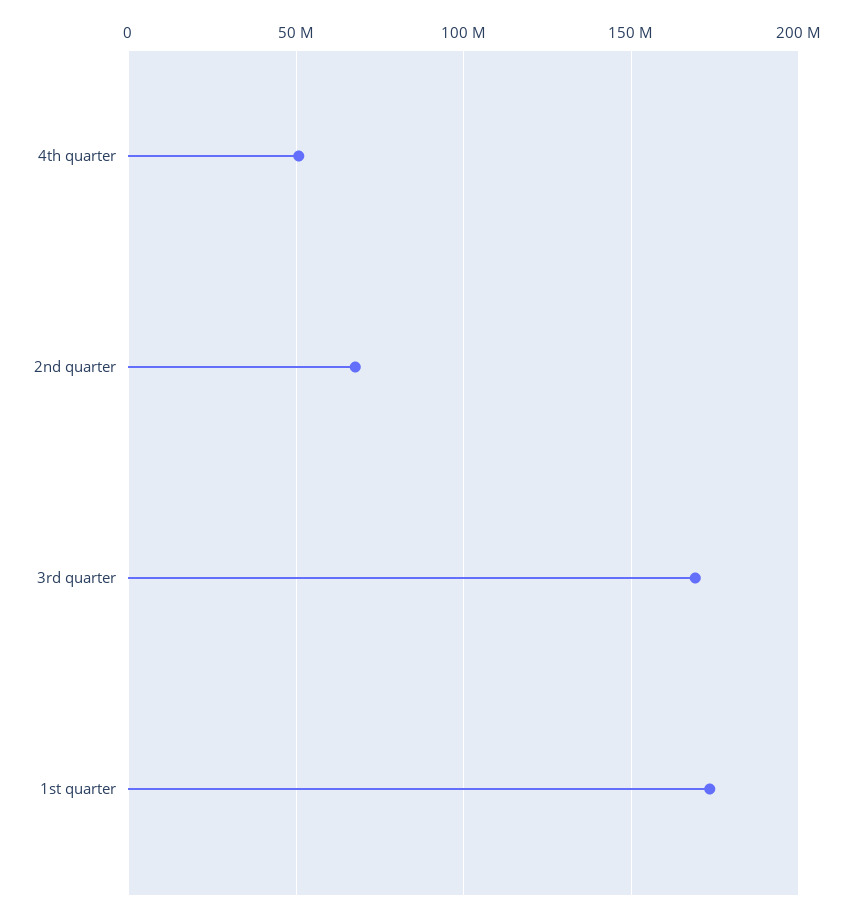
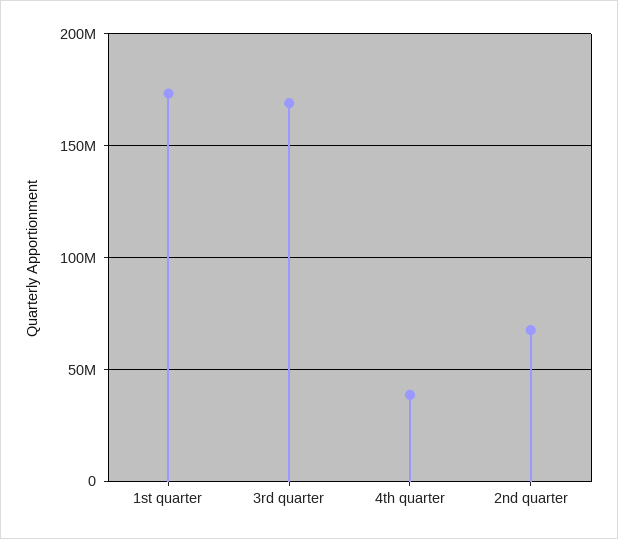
  {
-   "4th quarter": 50000000,
+   "4th quarter": 40000000,
    "2nd quarter": 70000000,
    "3rd quarter": 170000000,
    "1st quarter": 175000000
  }

